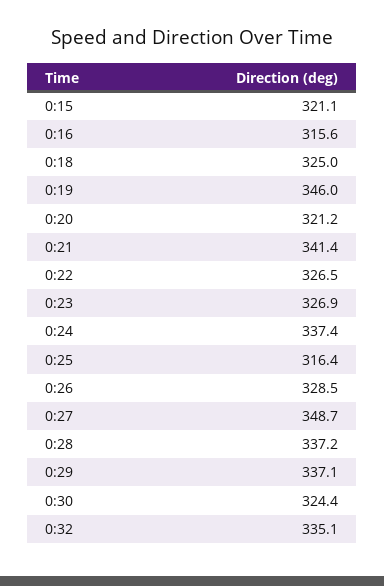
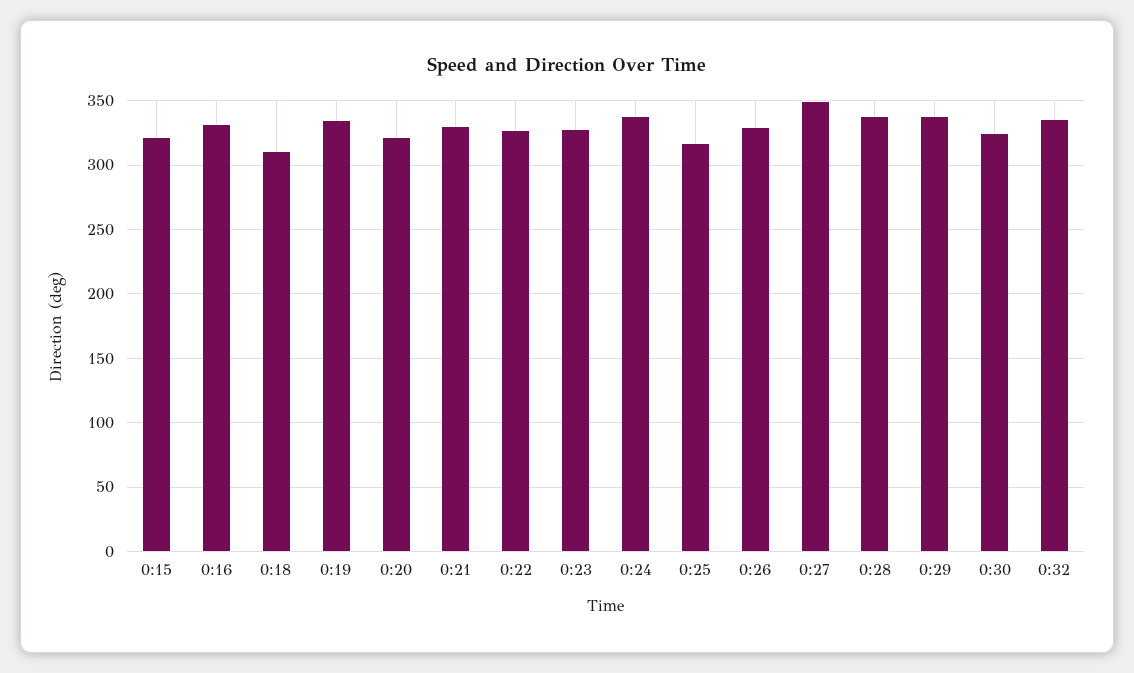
  {
    "0:15": 321.1,
-   "0:16": 315.6,
+   "0:16": 330,
-   "0:18": 325,
+   "0:18": 310,
-   "0:19": 346,
+   "0:19": 335,
    "0:20": 321.2,
-   "0:21": 341.4,
+   "0:21": 330,
    "0:22": 326.5,
    "0:23": 326.9,
    "0:24": 337.4,
    "0:25": 316.4,
    "0:26": 328.5,
    "0:27": 348.7,
    "0:28": 337.2,
    "0:29": 337.1,
    "0:30": 324.4,
    "0:32": 335.1
  }

